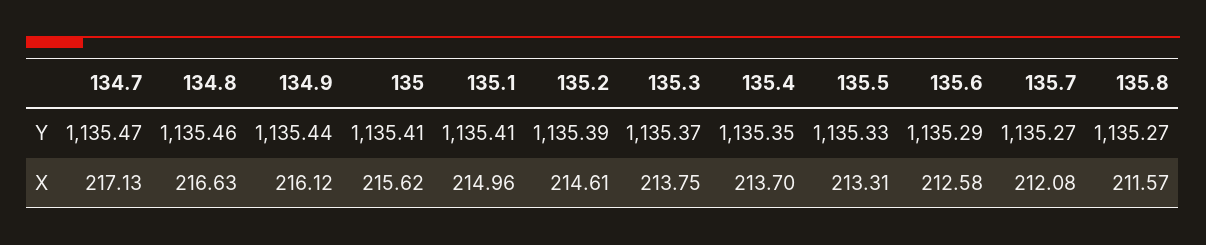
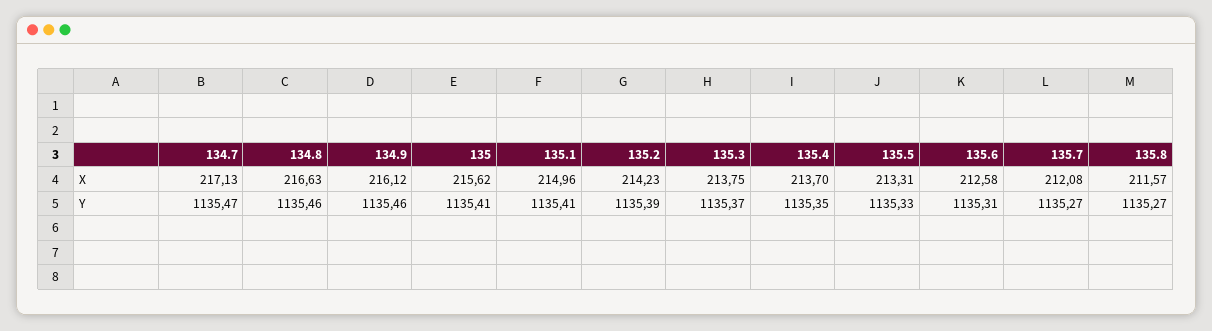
  {
    "134.7": {
      "Y": 1135.47,
      "X": 217.13
    },
    "134.8": {
      "Y": 1135.46,
      "X": 216.63
    },
    "134.9": {
-     "Y": 1135.44,
+     "Y": 1135.46,
      "X": 216.12
    },
    "135": {
      "Y": 1135.41,
      "X": 215.62
    },
    "135.1": {
      "Y": 1135.41,
      "X": 214.96
    },
    "135.2": {
      "Y": 1135.39,
-     "X": 214.61
+     "X": 214.23
    },
    "135.3": {
      "Y": 1135.37,
      "X": 213.75
    },
    "135.4": {
      "Y": 1135.35,
      "X": 213.7
    },
    "135.5": {
      "Y": 1135.33,
      "X": 213.31
    },
    "135.6": {
-     "Y": 1135.29,
+     "Y": 1135.31,
      "X": 212.58
    },
    "135.7": {
      "Y": 1135.27,
      "X": 212.08
    },
    "135.8": {
      "Y": 1135.27,
      "X": 211.57
    }
  }

